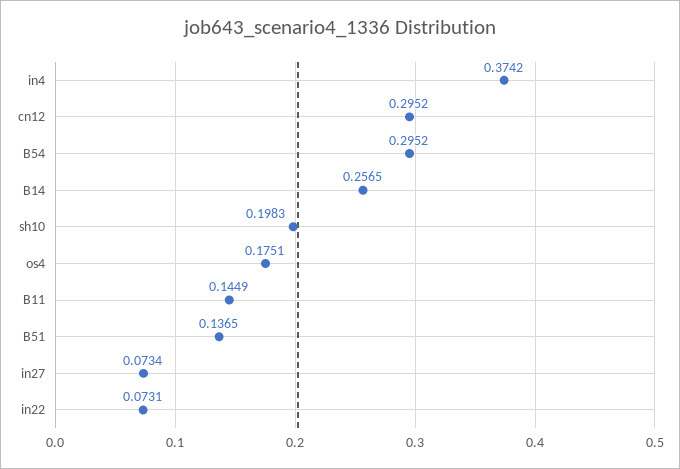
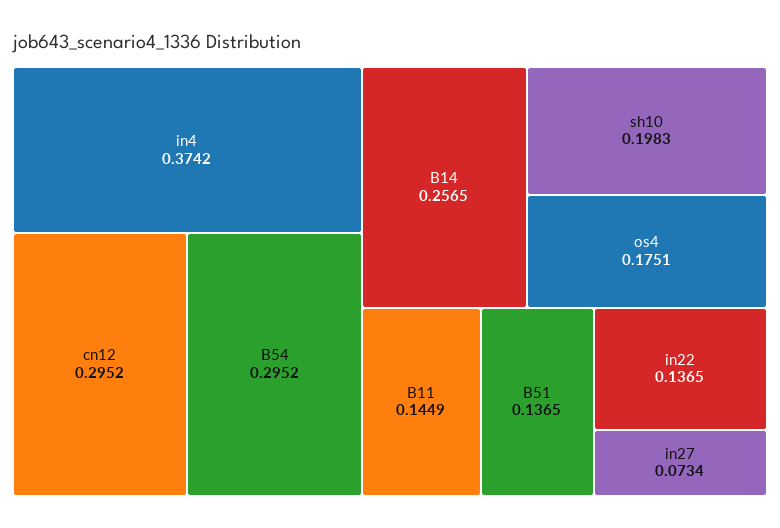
  {
    "in4": 0.3742,
    "cn12": 0.2952,
    "B54": 0.2952,
    "B14": 0.2565,
    "sh10": 0.1983,
    "os4": 0.1751,
    "B11": 0.1449,
    "B51": 0.1365,
    "in27": 0.0734,
-   "in22": 0.0731
+   "in22": 0.1365
  }

